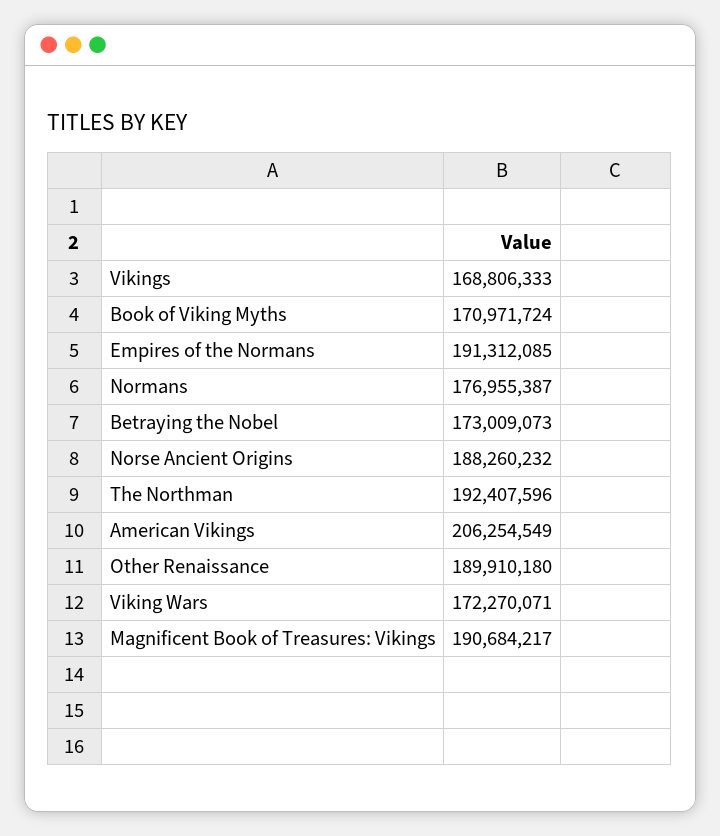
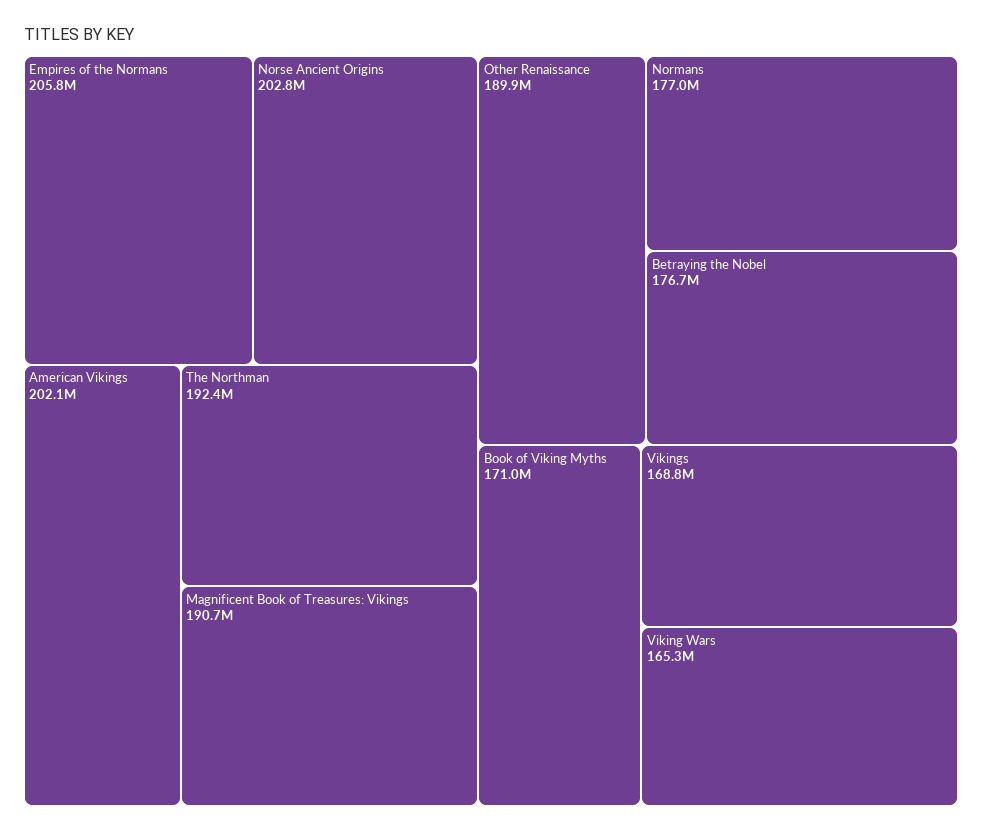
  {
    "Vikings": 168806333,
    "Book of Viking Myths": 170971724,
-   "Empires of the Normans": 191312085,
+   "Empires of the Normans": 205800000,
    "Normans": 176955387,
-   "Betraying the Nobel": 173009073,
+   "Betraying the Nobel": 176700000,
-   "Norse Ancient Origins": 188260232,
+   "Norse Ancient Origins": 202800000,
    "The Northman": 192407596,
-   "American Vikings": 206254549,
+   "American Vikings": 202100000,
    "Other Renaissance": 189910180,
-   "Viking Wars": 172270071,
+   "Viking Wars": 165300000,
    "Magnificent Book of Treasures: Vikings": 190684217
  }

